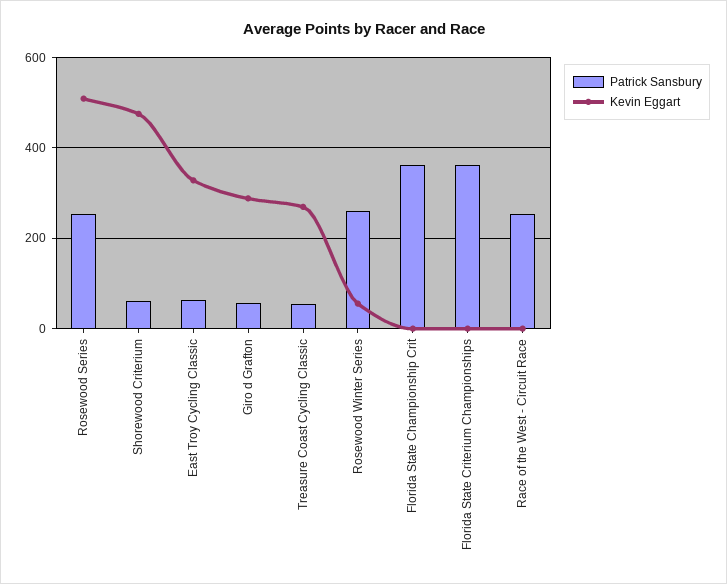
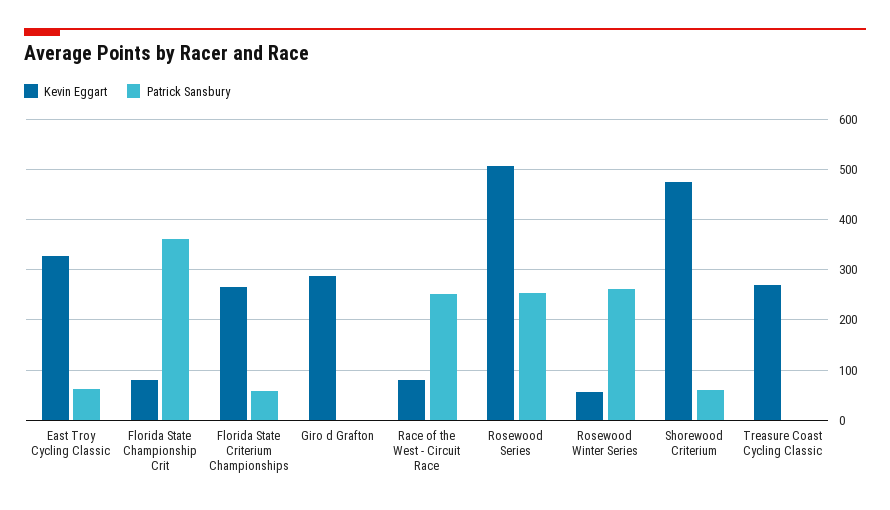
  {
    "Patrick Sansbury": {
      "Rosewood Series": 260,
      "Shorewood Criterium": 60,
      "East Troy Cycling Classic": 60,
-     "Giro d Grafton": 60,
+     "Giro d Grafton": 0,
-     "Treasure Coast Cycling Classic": 60,
+     "Treasure Coast Cycling Classic": 0,
      "Rosewood Winter Series": 260,
      "Florida State Championship Crit": 360,
-     "Florida State Criterium Championships": 360,
+     "Florida State Criterium Championships": 60,
      "Race of the West - Circuit Race": 260
    },
    "Kevin Eggart": {
      "Rosewood Series": 500,
      "Shorewood Criterium": 480,
      "East Troy Cycling Classic": 320,
      "Giro d Grafton": 280,
      "Treasure Coast Cycling Classic": 260,
      "Rosewood Winter Series": 60,
-     "Florida State Championship Crit": 0,
+     "Florida State Championship Crit": 80,
-     "Florida State Criterium Championships": 0,
+     "Florida State Criterium Championships": 260,
-     "Race of the West - Circuit Race": 0
+     "Race of the West - Circuit Race": 80
    }
  }

